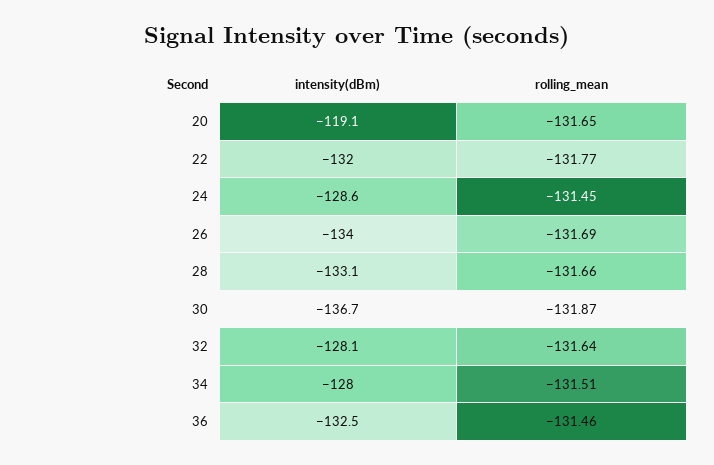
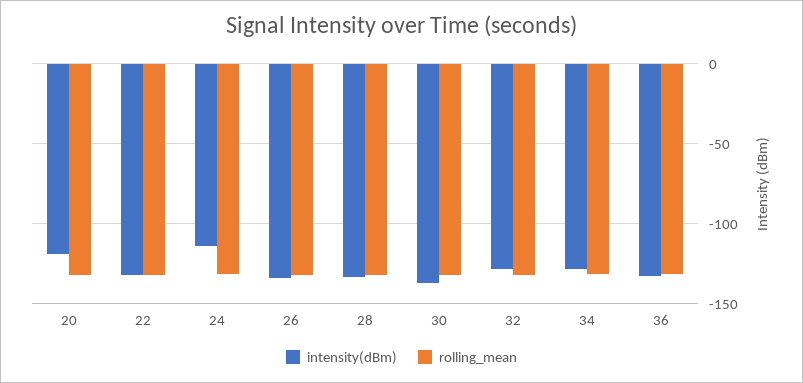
  {
    "intensity(dBm)": {
      "20": -119.1,
      "22": -132,
-     "24": -128.6,
+     "24": -115,
      "26": -134,
      "28": -133.1,
      "30": -136.7,
      "32": -128.1,
      "34": -128,
      "36": -132.5
    },
    "rolling_mean": {
      "20": -131.65,
      "22": -131.77,
      "24": -131.45,
      "26": -131.69,
      "28": -131.66,
      "30": -131.87,
      "32": -131.64,
      "34": -131.51,
      "36": -131.46
    }
  }

